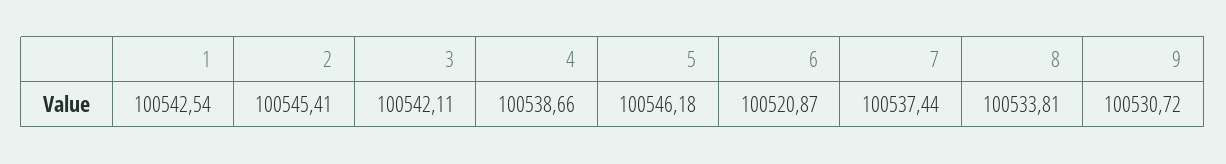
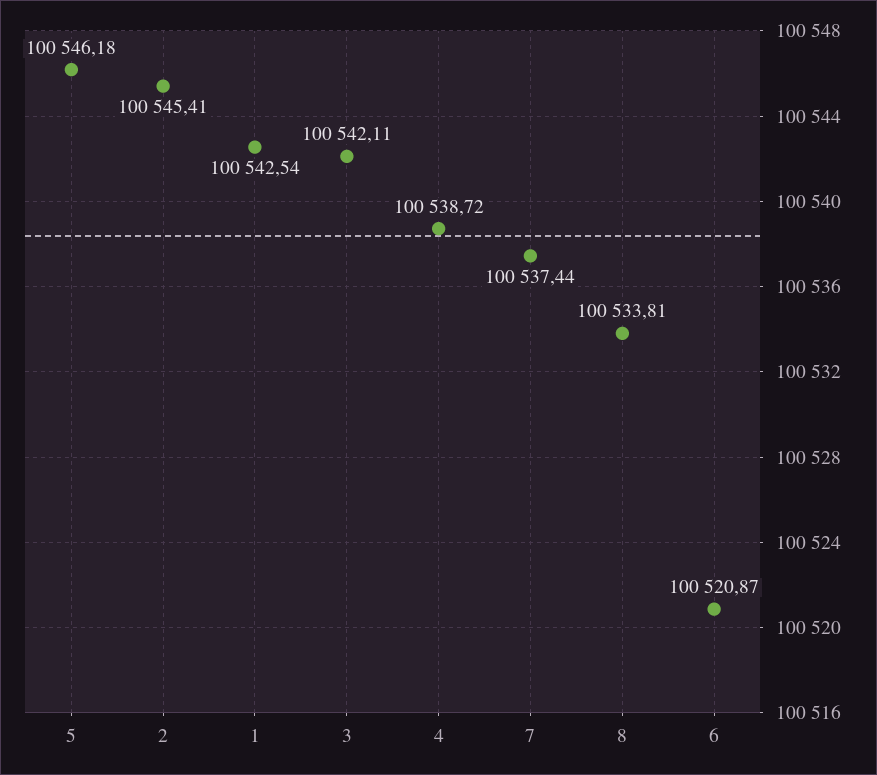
  {
    "1": 100542.54,
    "2": 100545.41,
    "3": 100542.11,
-   "4": 100538.66,
+   "4": 100538.72,
    "5": 100546.18,
    "6": 100520.87,
    "7": 100537.44,
-   "8": 100533.81,
+   "8": 100533.81
-   "9": 100530.72
  }

